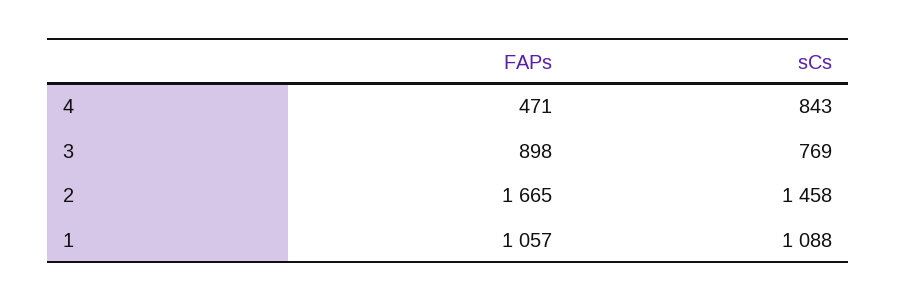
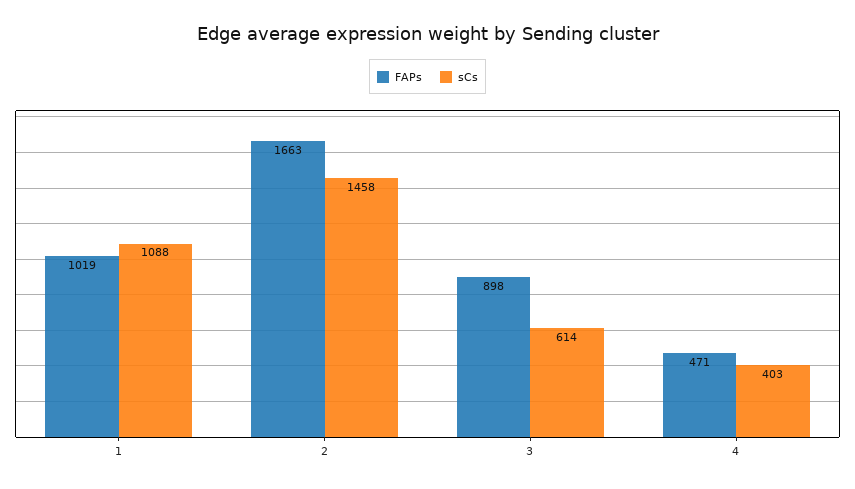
  {
    "FAPs": {
      "4": 471,
      "3": 898,
-     "2": 1665,
+     "2": 1663,
-     "1": 1057
+     "1": 1019
    },
    "sCs": {
-     "4": 843,
+     "4": 403,
-     "3": 769,
+     "3": 614,
      "2": 1458,
      "1": 1088
    }
  }

